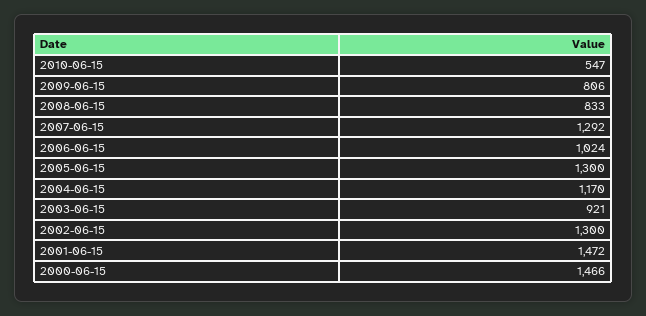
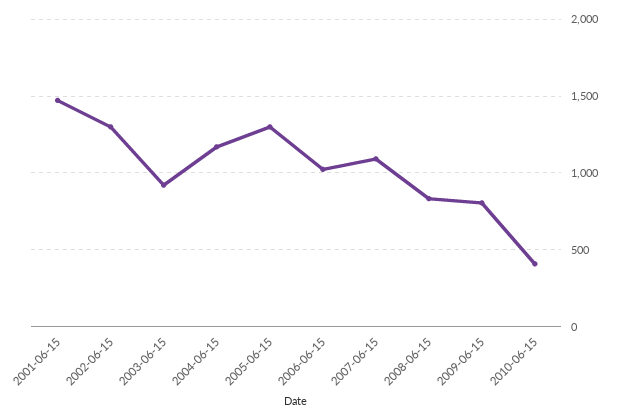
  {
-   "2010-06-15": 547,
+   "2010-06-15": 400,
    "2009-06-15": 806,
    "2008-06-15": 833,
-   "2007-06-15": 1292,
+   "2007-06-15": 1100,
    "2006-06-15": 1024,
    "2005-06-15": 1300,
    "2004-06-15": 1170,
    "2003-06-15": 921,
    "2002-06-15": 1300,
-   "2001-06-15": 1472,
+   "2001-06-15": 1472
-   "2000-06-15": 1466
  }

